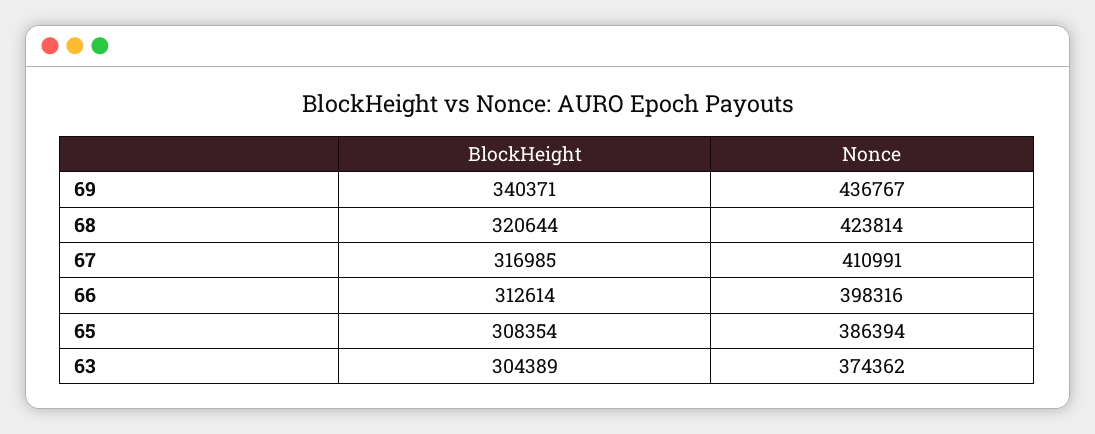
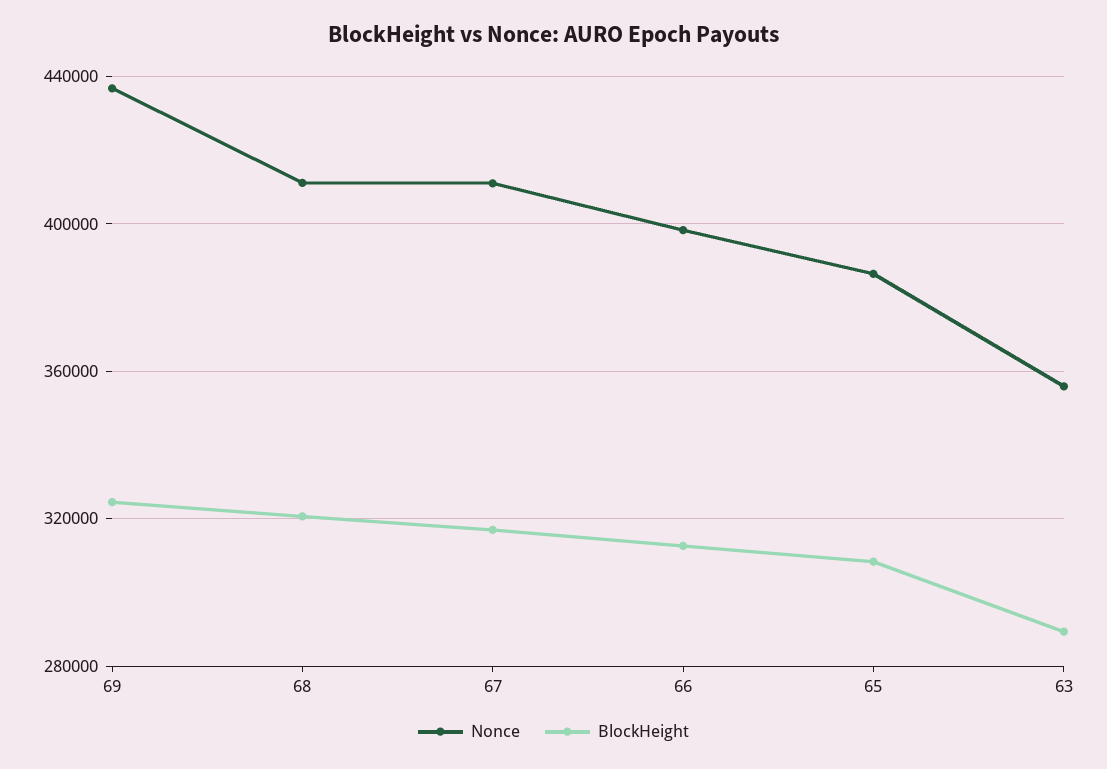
  {
    "BlockHeight": {
-     "69": 340371,
+     "69": 325000,
      "68": 320644,
      "67": 316985,
      "66": 312614,
      "65": 308354,
-     "63": 304389
+     "63": 290000
    },
    "Nonce": {
      "69": 436767,
-     "68": 423814,
+     "68": 410000,
      "67": 410991,
      "66": 398316,
      "65": 386394,
-     "63": 374362
+     "63": 355000
    }
  }

